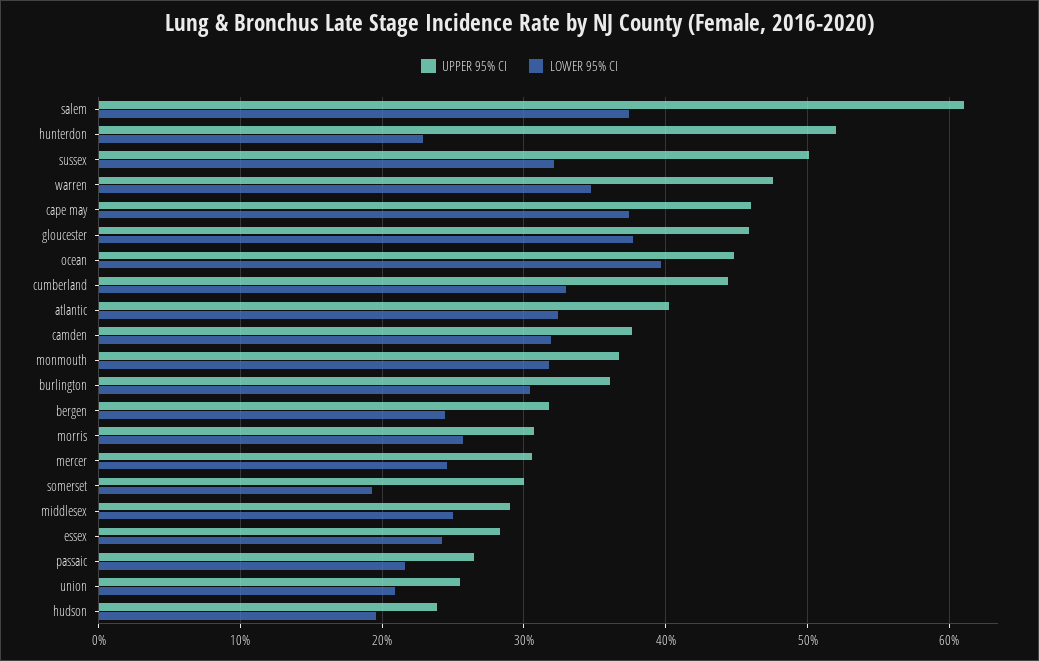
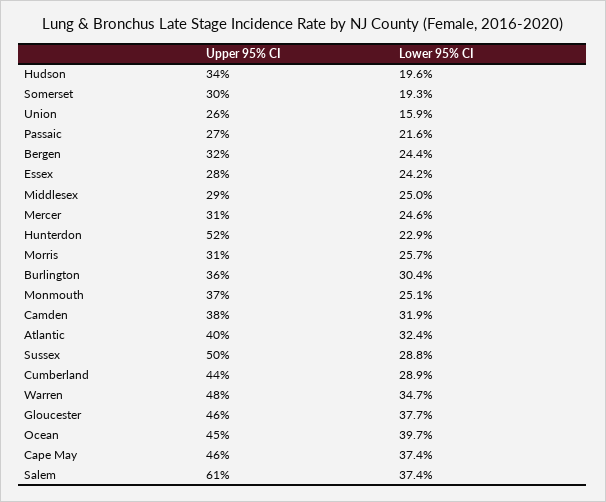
  {
    "UPPER 95% CI": {
      "salem": 61,
      "hunterdon": 52,
      "sussex": 50,
      "warren": 48,
      "cape may": 46,
      "gloucester": 46,
      "ocean": 45,
      "cumberland": 44,
      "atlantic": 40,
      "camden": 38,
      "monmouth": 37,
      "burlington": 36,
      "bergen": 32,
      "morris": 31,
      "mercer": 31,
      "somerset": 30,
      "middlesex": 29,
      "essex": 28,
      "passaic": 27,
      "union": 26,
-     "hudson": 24
+     "hudson": 34
    },
    "LOWER 95% CI": {
      "salem": 37.4,
      "hunterdon": 22.9,
-     "sussex": 32,
+     "sussex": 28.8,
      "warren": 34.7,
      "cape may": 37.4,
      "gloucester": 37.7,
      "ocean": 39.7,
-     "cumberland": 33,
+     "cumberland": 28.9,
      "atlantic": 32.4,
      "camden": 31.9,
-     "monmouth": 32,
+     "monmouth": 25.1,
      "burlington": 30.4,
      "bergen": 24.4,
      "morris": 25.7,
      "mercer": 24.6,
      "somerset": 19.3,
      "middlesex": 25,
      "essex": 24.2,
      "passaic": 21.6,
-     "union": 21,
+     "union": 15.9,
      "hudson": 19.6
    }
  }

